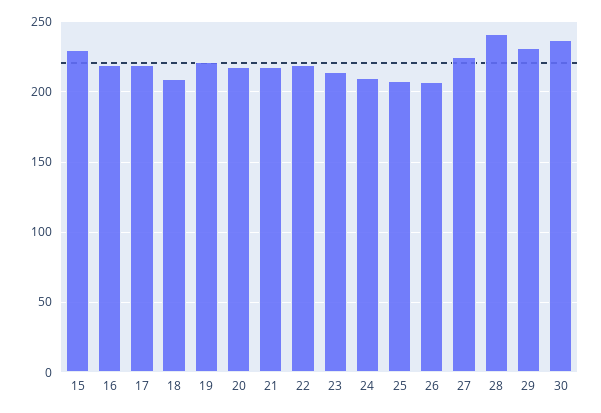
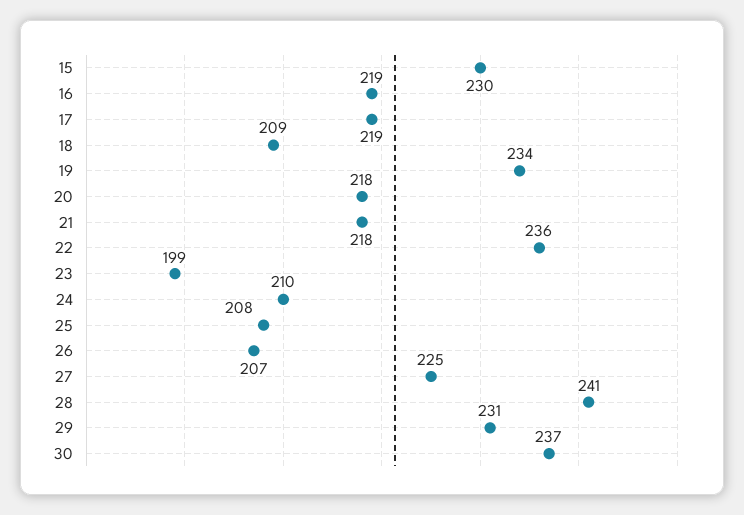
  {
    "15": 230,
    "16": 219,
    "17": 219,
    "18": 209,
-   "19": 220,
+   "19": 234,
    "20": 218,
    "21": 218,
-   "22": 220,
+   "22": 236,
-   "23": 215,
+   "23": 199,
    "24": 210,
    "25": 208,
    "26": 207,
    "27": 225,
    "28": 241,
    "29": 231,
    "30": 237
  }

